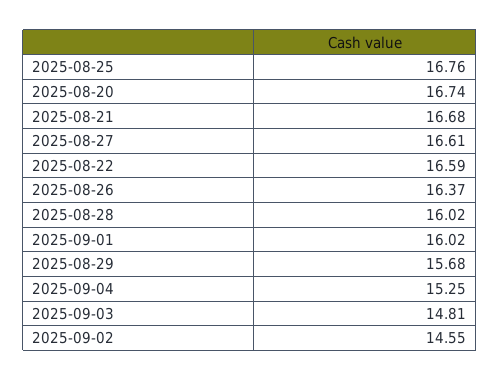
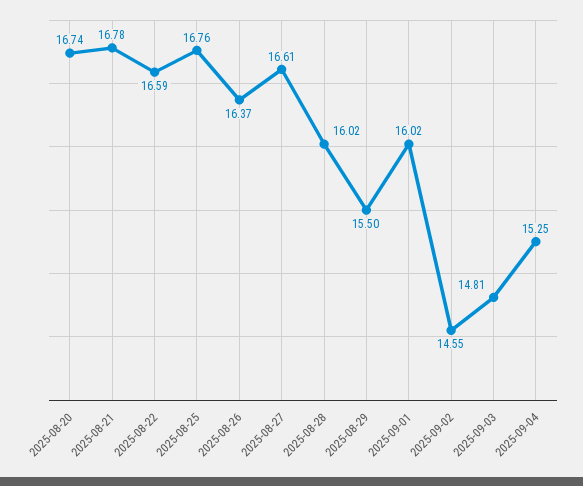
  {
    "2025-08-25": 16.76,
    "2025-08-20": 16.74,
-   "2025-08-21": 16.68,
+   "2025-08-21": 16.78,
    "2025-08-27": 16.61,
    "2025-08-22": 16.59,
    "2025-08-26": 16.37,
    "2025-08-28": 16.02,
    "2025-09-01": 16.02,
-   "2025-08-29": 15.68,
+   "2025-08-29": 15.5,
    "2025-09-04": 15.25,
    "2025-09-03": 14.81,
    "2025-09-02": 14.55
  }

